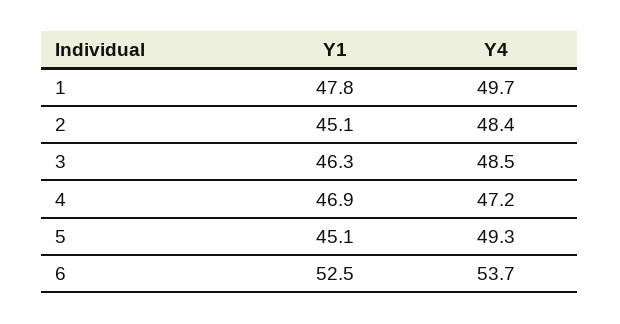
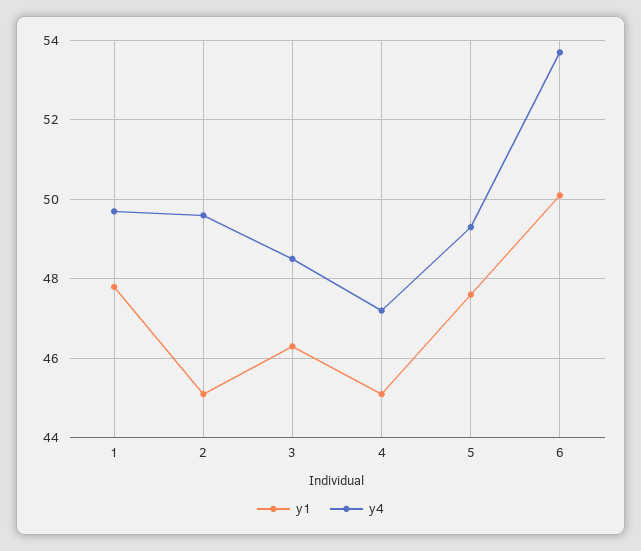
  {
    "Y1": {
      "1": 47.8,
      "2": 45.1,
      "3": 46.3,
-     "4": 46.9,
+     "4": 45,
-     "5": 45.1,
+     "5": 47.5,
-     "6": 52.5
+     "6": 50
    },
    "Y4": {
      "1": 49.7,
-     "2": 48.4,
+     "2": 49.5,
      "3": 48.5,
      "4": 47.2,
      "5": 49.3,
      "6": 53.7
    }
  }

